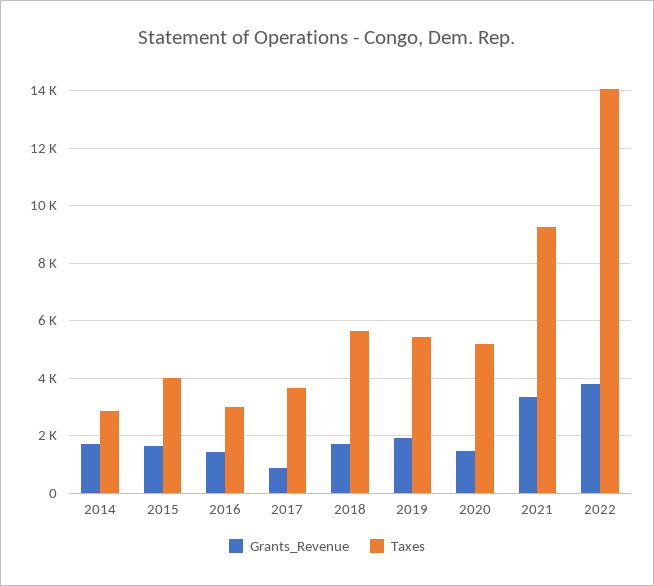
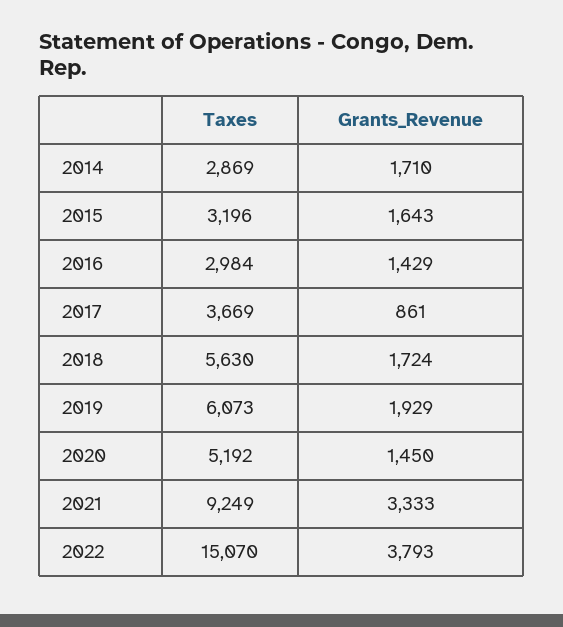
  {
    "Grants_Revenue": {
      "2014": 1710,
      "2015": 1643,
      "2016": 1429,
      "2017": 861,
      "2018": 1724,
      "2019": 1929,
      "2020": 1450,
      "2021": 3333,
      "2022": 3793
    },
    "Taxes": {
      "2014": 2869,
-     "2015": 4000,
+     "2015": 3196,
      "2016": 2984,
      "2017": 3669,
      "2018": 5630,
-     "2019": 5500,
+     "2019": 6073,
      "2020": 5192,
      "2021": 9249,
-     "2022": 14000
+     "2022": 15070
    }
  }

